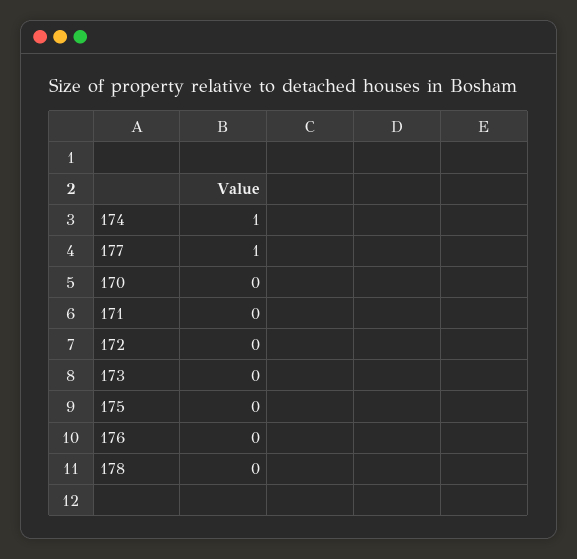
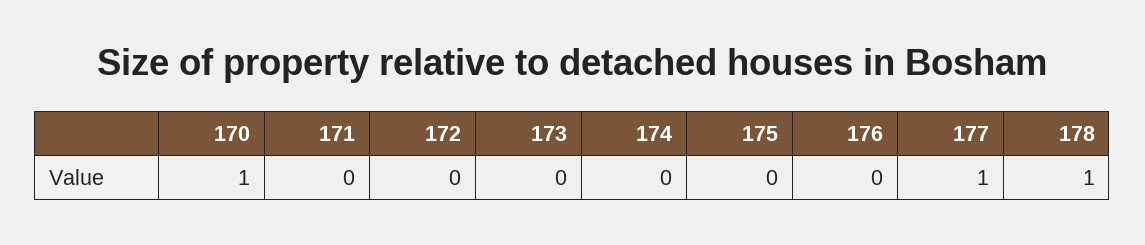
  {
-   "174": 1,
+   "174": 0,
    "177": 1,
-   "170": 0,
+   "170": 1,
    "171": 0,
    "172": 0,
    "173": 0,
    "175": 0,
    "176": 0,
-   "178": 0
+   "178": 1
  }

